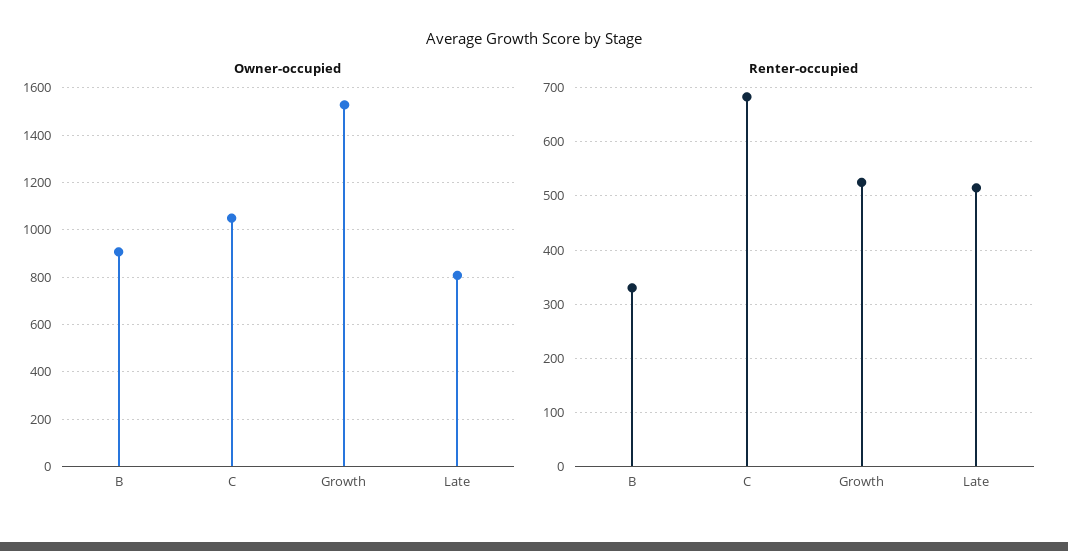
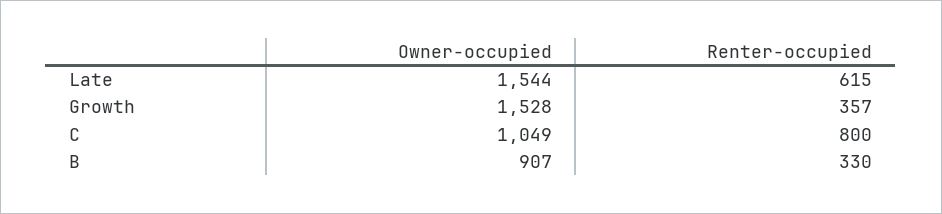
  {
    "Owner-occupied": {
      "B": 907,
      "C": 1049,
      "Growth": 1528,
-     "Late": 800
+     "Late": 1544
    },
    "Renter-occupied": {
      "B": 330,
-     "C": 680,
+     "C": 800,
-     "Growth": 520,
+     "Growth": 357,
-     "Late": 520
+     "Late": 615
    }
  }

